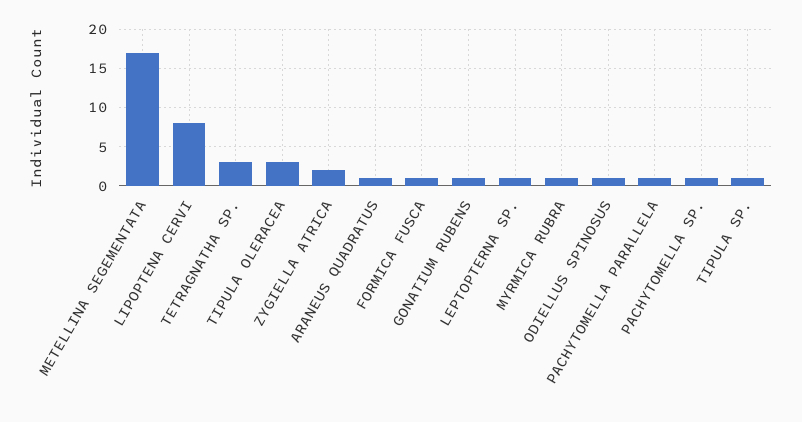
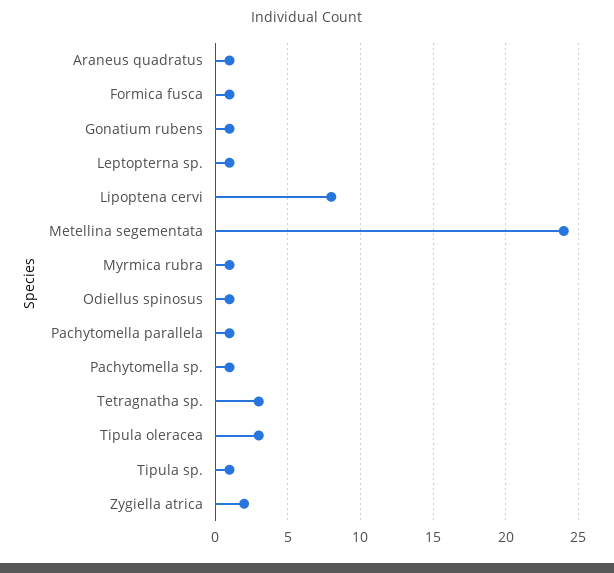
  {
-   "METELLINA SEGEMENTATA": 17,
+   "METELLINA SEGEMENTATA": 24,
    "LIPOPTENA CERVI": 8,
    "TETRAGNATHA SP.": 3,
    "TIPULA OLERACEA": 3,
    "ZYGIELLA ATRICA": 2,
    "ARANEUS QUADRATUS": 1,
    "FORMICA FUSCA": 1,
    "GONATIUM RUBENS": 1,
    "LEPTOPTERNA SP.": 1,
    "MYRMICA RUBRA": 1,
    "ODIELLUS SPINOSUS": 1,
    "PACHYTOMELLA PARALLELA": 1,
    "PACHYTOMELLA SP.": 1,
    "TIPULA SP.": 1
  }

